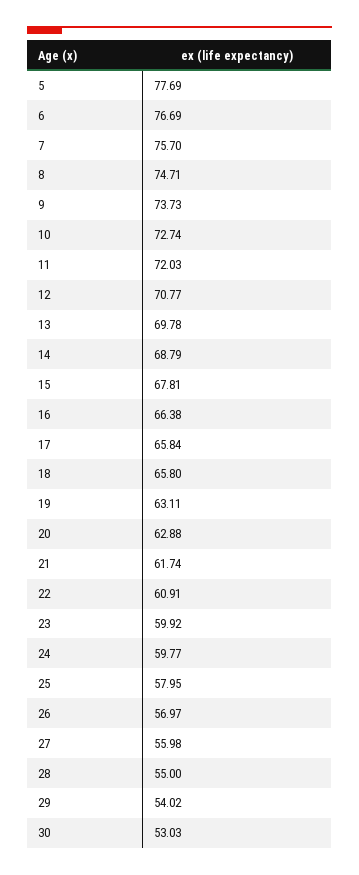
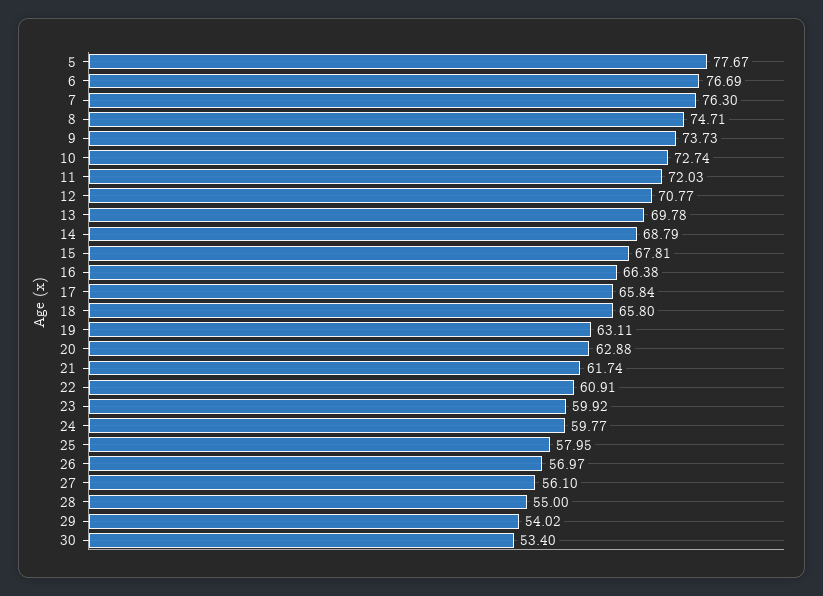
  {
-   "5": 77.69,
+   "5": 77.67,
    "6": 76.69,
-   "7": 75.7,
+   "7": 76.3,
    "8": 74.71,
    "9": 73.73,
    "10": 72.74,
    "11": 72.03,
    "12": 70.77,
    "13": 69.78,
    "14": 68.79,
    "15": 67.81,
    "16": 66.38,
    "17": 65.84,
    "18": 65.8,
    "19": 63.11,
    "20": 62.88,
    "21": 61.74,
    "22": 60.91,
    "23": 59.92,
    "24": 59.77,
    "25": 57.95,
    "26": 56.97,
-   "27": 55.98,
+   "27": 56.1,
    "28": 55,
    "29": 54.02,
-   "30": 53.03
+   "30": 53.4
  }

